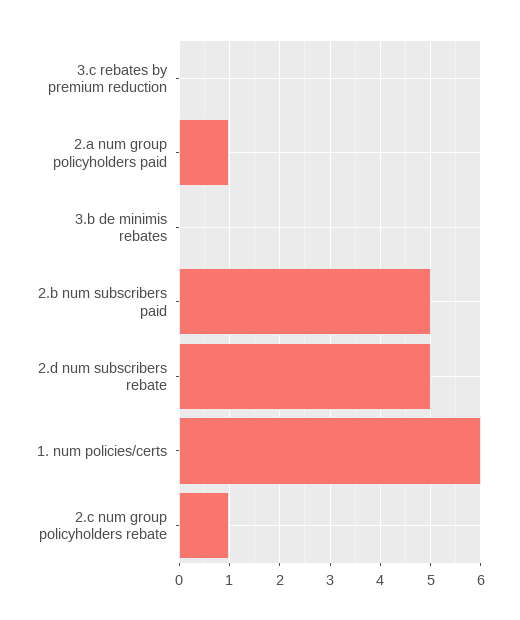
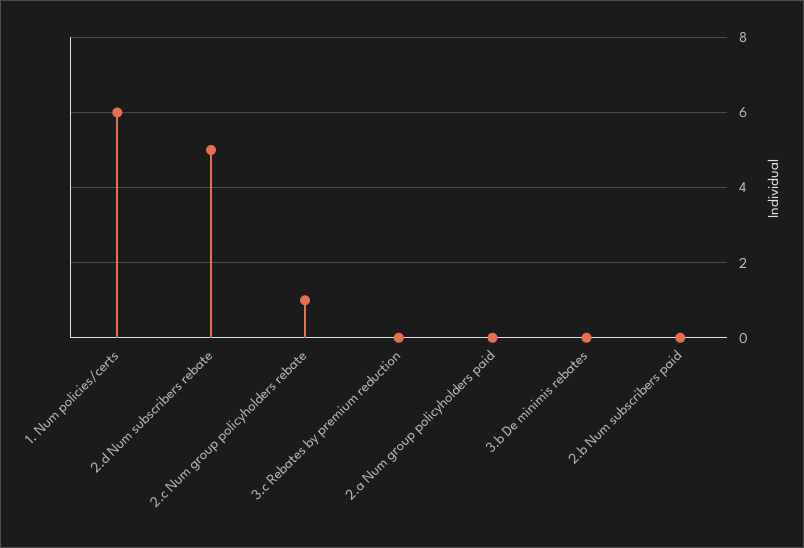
  {
    "3.c rebates by premium reduction": 0,
-   "2.a num group policyholders paid": 1,
+   "2.a num group policyholders paid": 0,
    "3.b de minimis rebates": 0,
-   "2.b num subscribers paid": 5,
+   "2.b num subscribers paid": 0,
    "2.d num subscribers rebate": 5,
    "1. num policies/certs": 6,
    "2.c num group policyholders rebate": 1
  }

